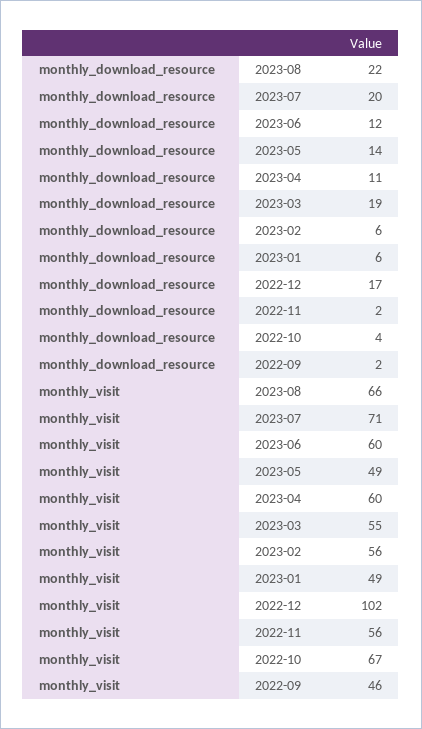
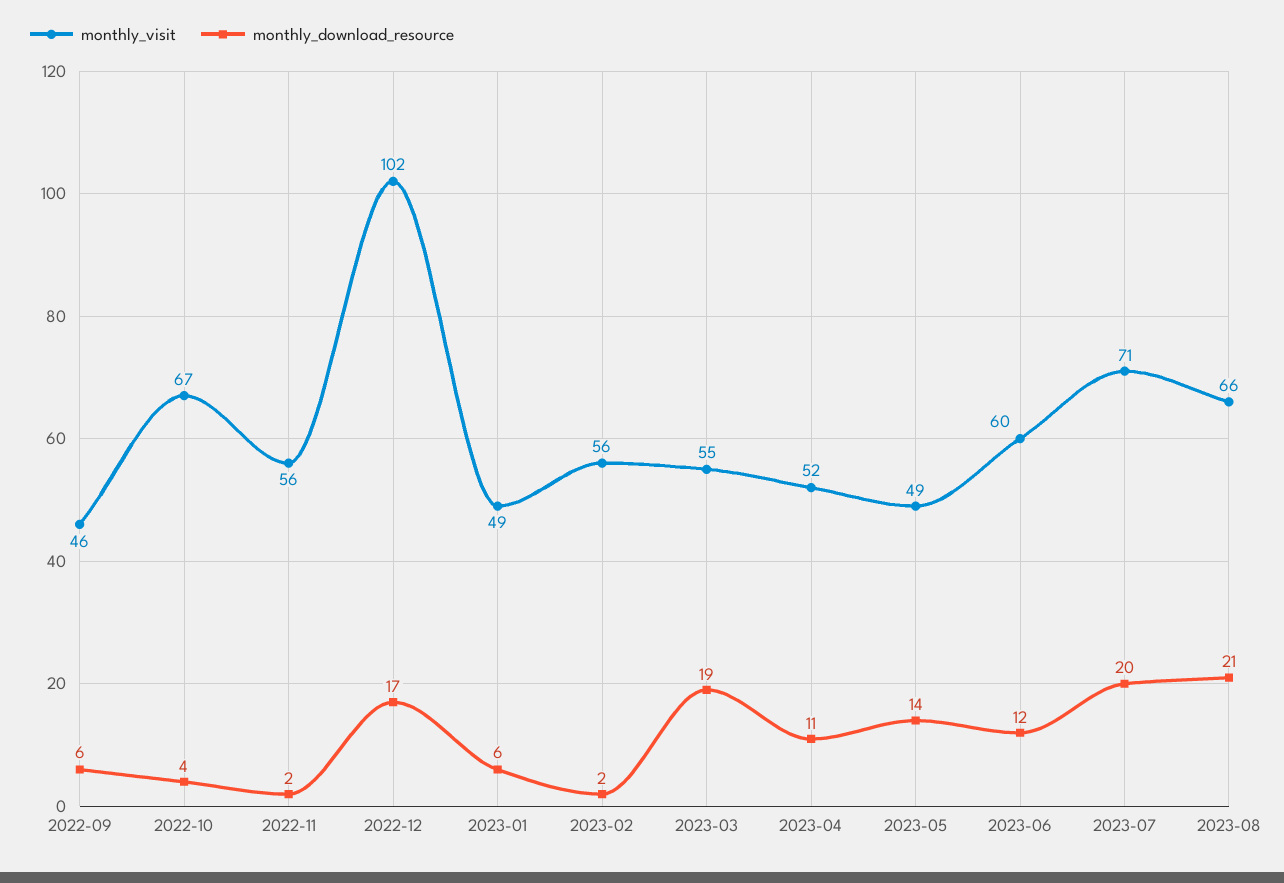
  {
    "monthly_download_resource": {
-     "2023-08": 22,
+     "2023-08": 21,
      "2023-07": 20,
      "2023-06": 12,
      "2023-05": 14,
      "2023-04": 11,
      "2023-03": 19,
-     "2023-02": 6,
+     "2023-02": 2,
      "2023-01": 6,
      "2022-12": 17,
      "2022-11": 2,
      "2022-10": 4,
-     "2022-09": 2
+     "2022-09": 6
    },
    "monthly_visit": {
      "2023-08": 66,
      "2023-07": 71,
      "2023-06": 60,
      "2023-05": 49,
-     "2023-04": 60,
+     "2023-04": 52,
      "2023-03": 55,
      "2023-02": 56,
      "2023-01": 49,
      "2022-12": 102,
      "2022-11": 56,
      "2022-10": 67,
      "2022-09": 46
    }
  }

